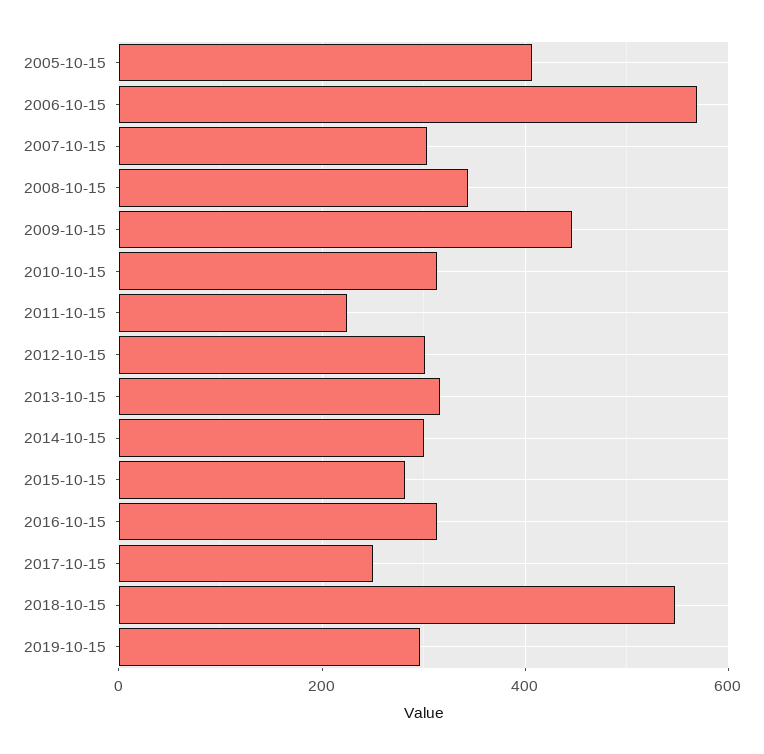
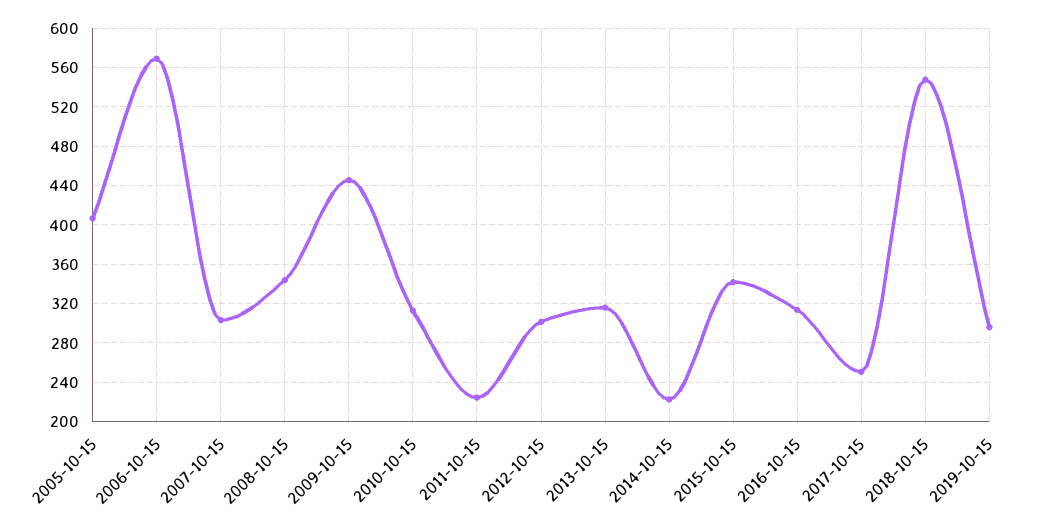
  {
    "2005-10-15": 410,
    "2006-10-15": 570,
    "2007-10-15": 300,
    "2008-10-15": 340,
    "2009-10-15": 450,
    "2010-10-15": 310,
    "2011-10-15": 220,
    "2012-10-15": 300,
    "2013-10-15": 320,
-   "2014-10-15": 300,
+   "2014-10-15": 220,
-   "2015-10-15": 280,
+   "2015-10-15": 340,
    "2016-10-15": 310,
    "2017-10-15": 250,
    "2018-10-15": 550,
    "2019-10-15": 300
  }

